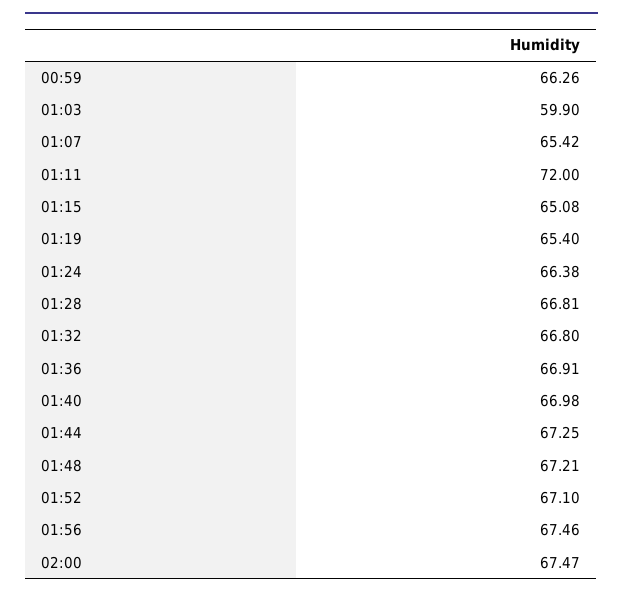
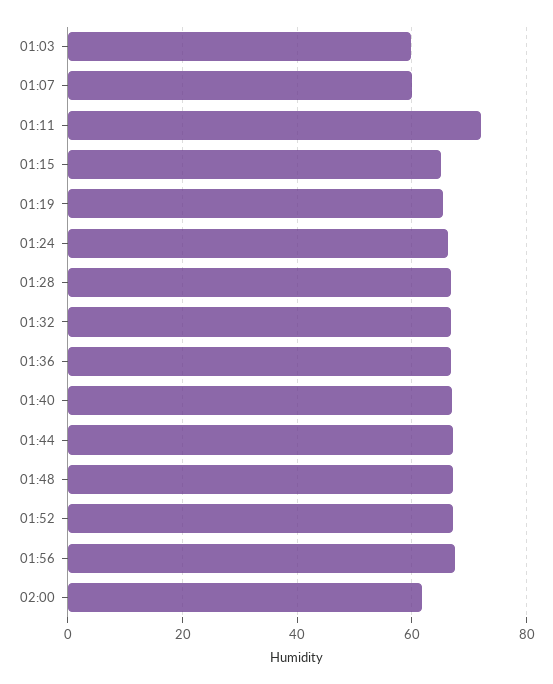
  {
-   "00:59": 66.26,
    "01:03": 59.9,
-   "01:07": 65.42,
+   "01:07": 60,
    "01:11": 72,
    "01:15": 65.08,
    "01:19": 65.4,
    "01:24": 66.38,
    "01:28": 66.81,
    "01:32": 66.8,
    "01:36": 66.91,
    "01:40": 66.98,
    "01:44": 67.25,
    "01:48": 67.21,
    "01:52": 67.1,
    "01:56": 67.46,
-   "02:00": 67.47
+   "02:00": 62
  }

